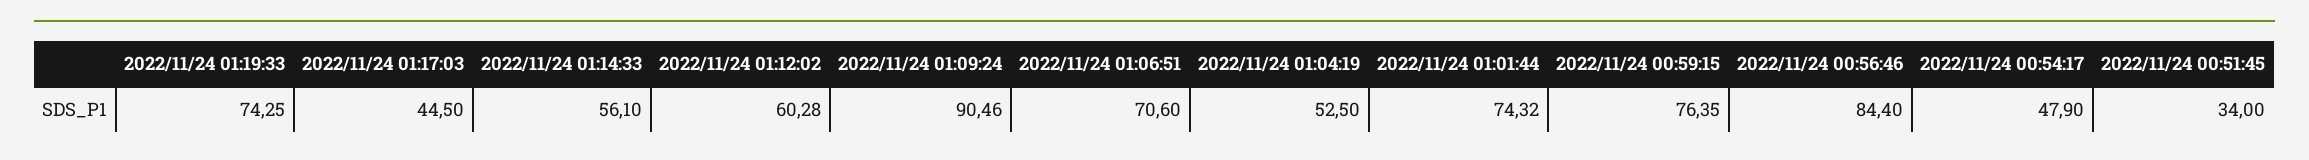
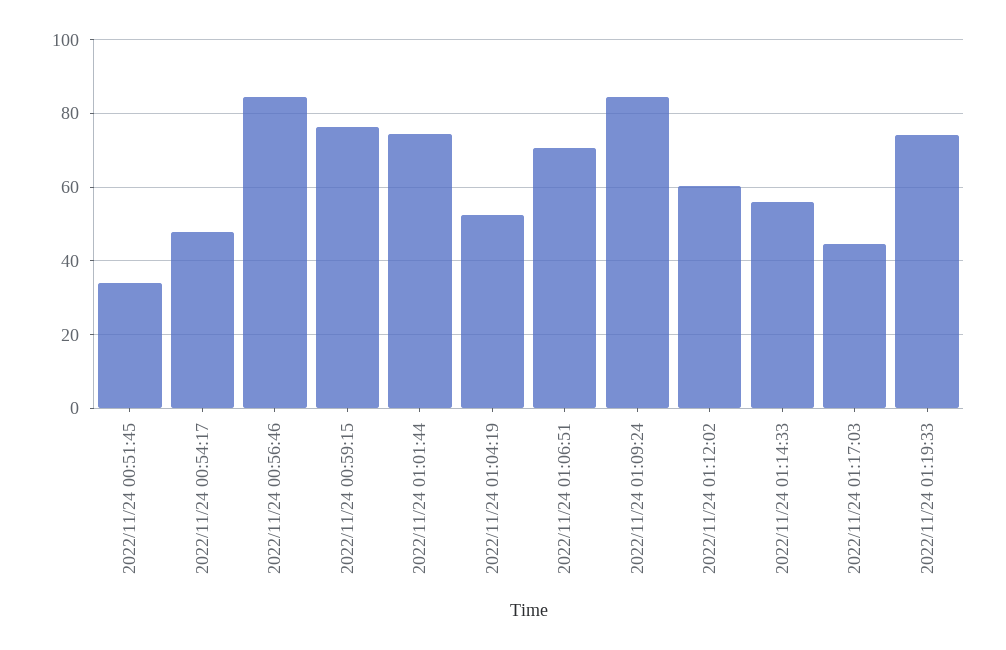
  {
    "2022/11/24 01:19:33": 74.25,
    "2022/11/24 01:17:03": 44.5,
    "2022/11/24 01:14:33": 56.1,
    "2022/11/24 01:12:02": 60.28,
-   "2022/11/24 01:09:24": 90.46,
+   "2022/11/24 01:09:24": 84,
    "2022/11/24 01:06:51": 70.6,
    "2022/11/24 01:04:19": 52.5,
    "2022/11/24 01:01:44": 74.32,
    "2022/11/24 00:59:15": 76.35,
    "2022/11/24 00:56:46": 84.4,
    "2022/11/24 00:54:17": 47.9,
    "2022/11/24 00:51:45": 34
  }

